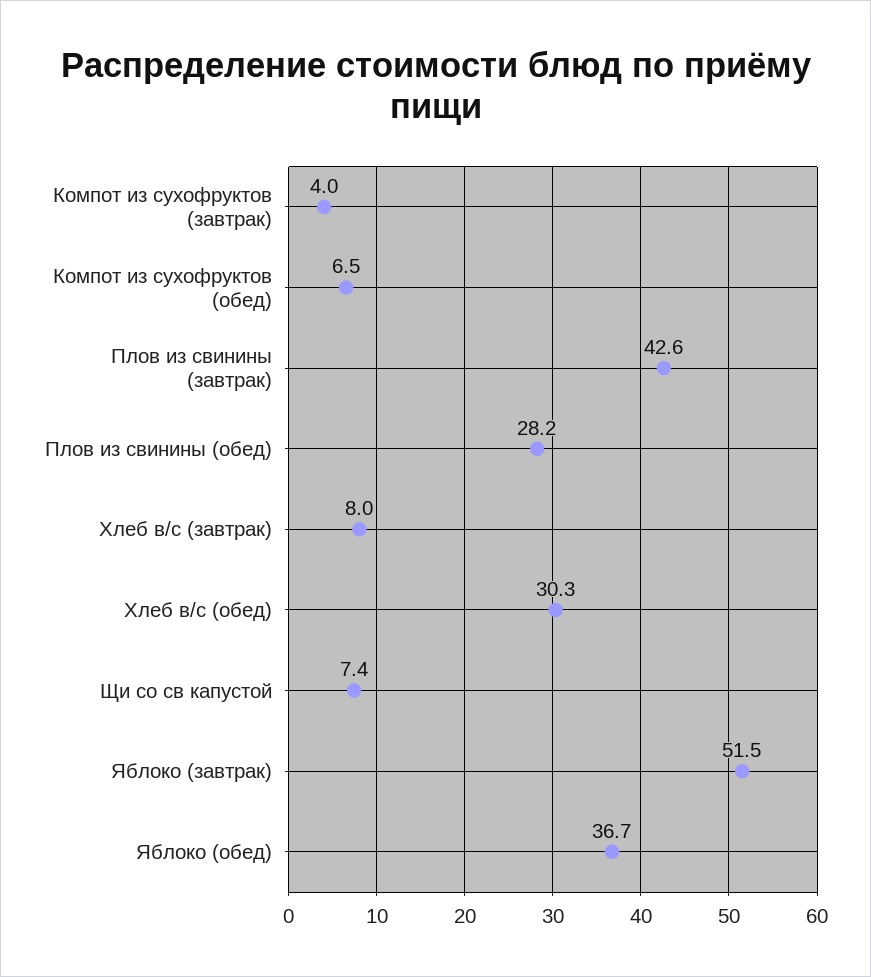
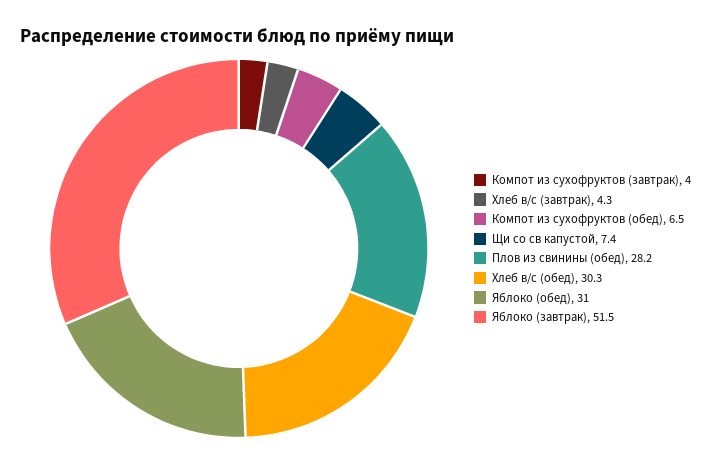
  {
    "Компот из сухофруктов (завтрак)": 4,
    "Компот из сухофруктов (обед)": 6.5,
-   "Плов из свинины (завтрак)": 42.6,
    "Плов из свинины (обед)": 28.2,
-   "Хлеб в/с (завтрак)": 8,
+   "Хлеб в/с (завтрак)": 4.3,
    "Хлеб в/с (обед)": 30.3,
    "Щи со св капустой": 7.4,
    "Яблоко (завтрак)": 51.5,
-   "Яблоко (обед)": 36.7
+   "Яблоко (обед)": 31
  }

